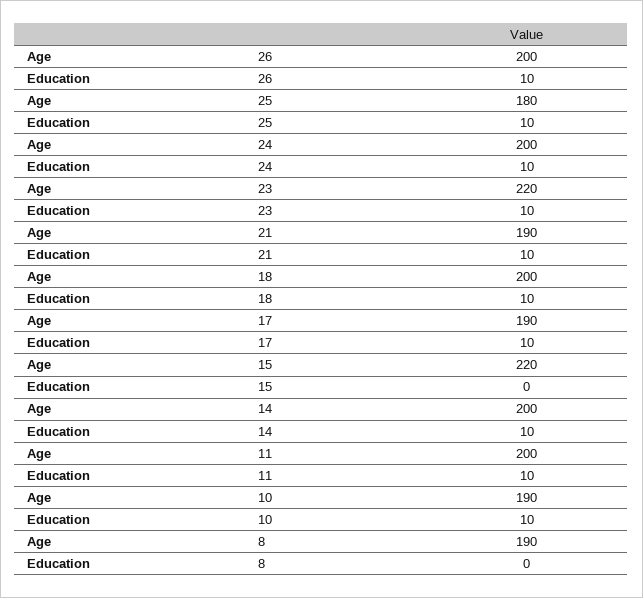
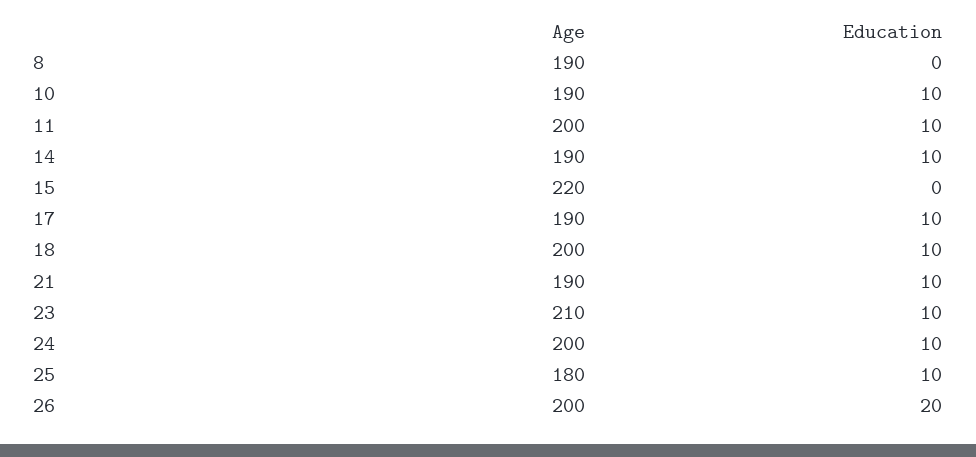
  {
    "Age": {
      "26": 200,
      "25": 180,
      "24": 200,
-     "23": 220,
+     "23": 210,
      "21": 190,
      "18": 200,
      "17": 190,
      "15": 220,
-     "14": 200,
+     "14": 190,
      "11": 200,
      "10": 190,
      "8": 190
    },
    "Education": {
-     "26": 10,
+     "26": 20,
      "25": 10,
      "24": 10,
      "23": 10,
      "21": 10,
      "18": 10,
      "17": 10,
      "15": 0,
      "14": 10,
      "11": 10,
      "10": 10,
      "8": 0
    }
  }

